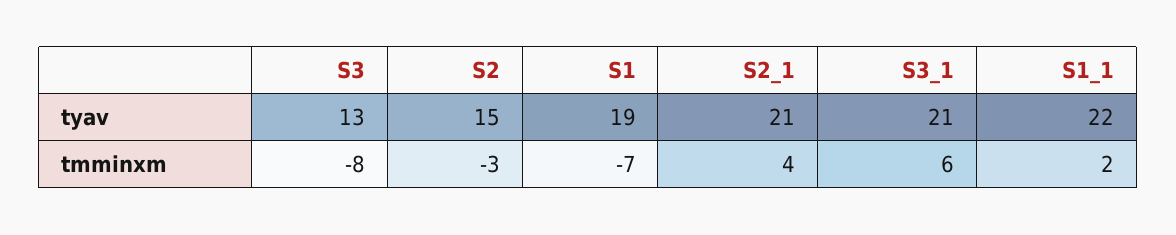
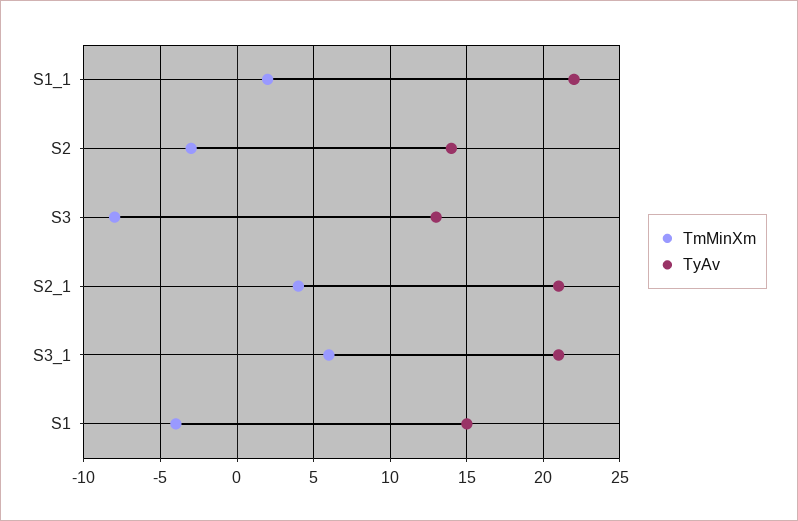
  {
    "tyav": {
      "S3": 13,
-     "S2": 15,
+     "S2": 14,
-     "S1": 19,
+     "S1": 15,
      "S2_1": 21,
      "S3_1": 21,
      "S1_1": 22
    },
    "tmminxm": {
      "S3": -8,
      "S2": -3,
-     "S1": -7,
+     "S1": -4,
      "S2_1": 4,
      "S3_1": 6,
      "S1_1": 2
    }
  }

